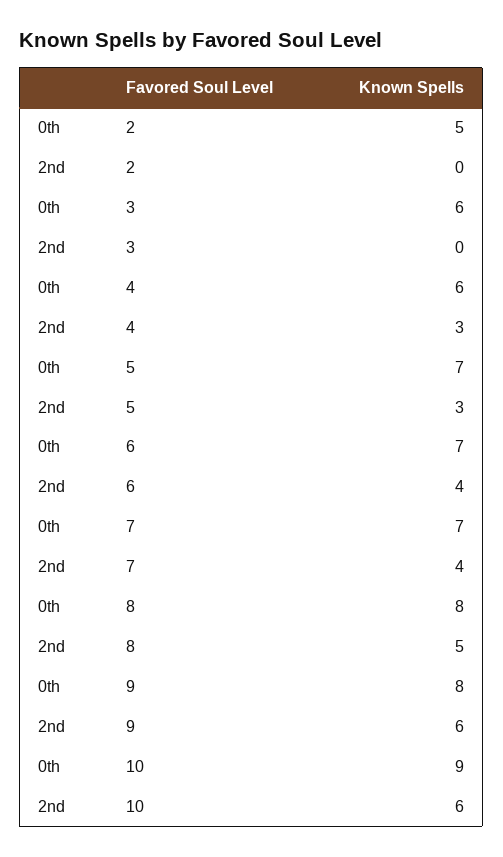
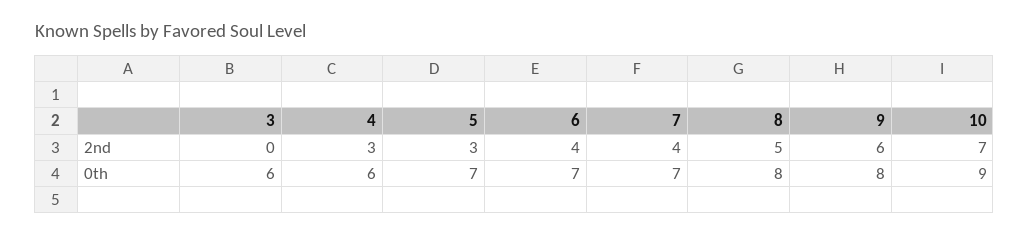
  {
    "0th": {
-     "2": 5,
      "3": 6,
      "4": 6,
      "5": 7,
      "6": 7,
      "7": 7,
      "8": 8,
      "9": 8,
      "10": 9
    },
    "2nd": {
-     "2": 0,
      "3": 0,
      "4": 3,
      "5": 3,
      "6": 4,
      "7": 4,
      "8": 5,
      "9": 6,
-     "10": 6
+     "10": 7
    }
  }

